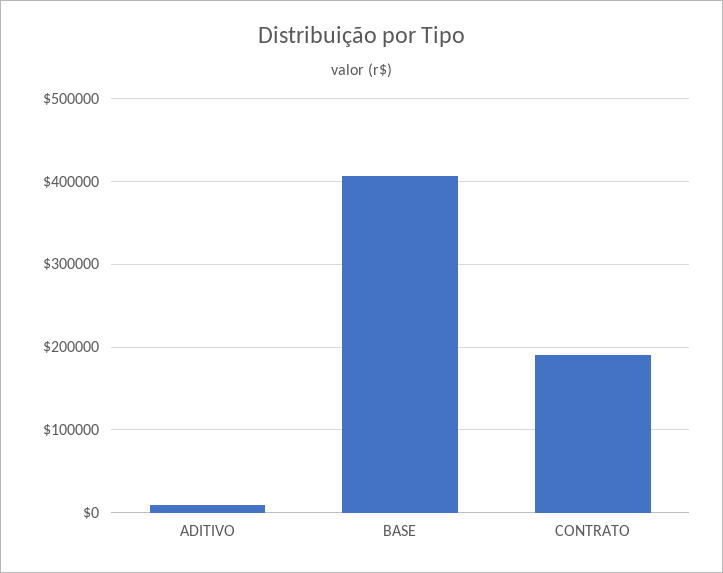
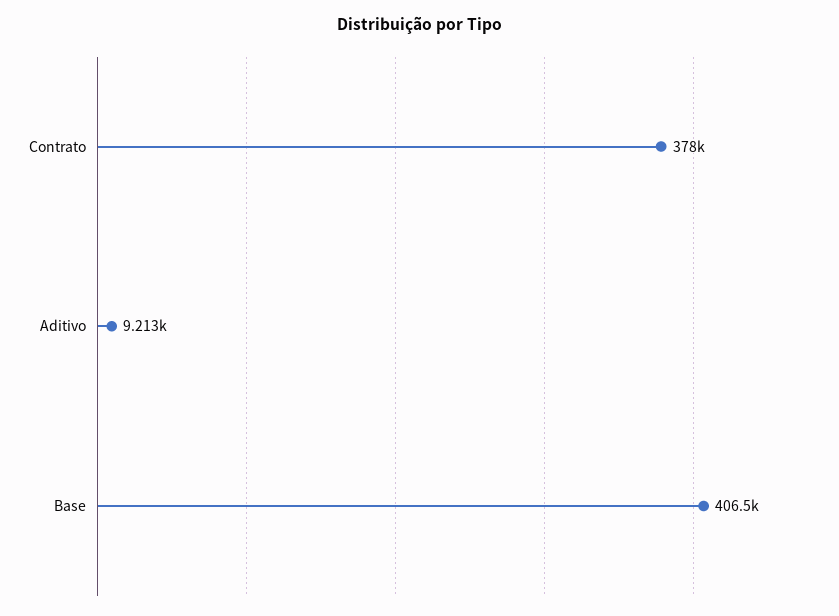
  {
    "ADITIVO": 9213,
    "BASE": 406500,
-   "CONTRATO": 190000
+   "CONTRATO": 378000
  }

